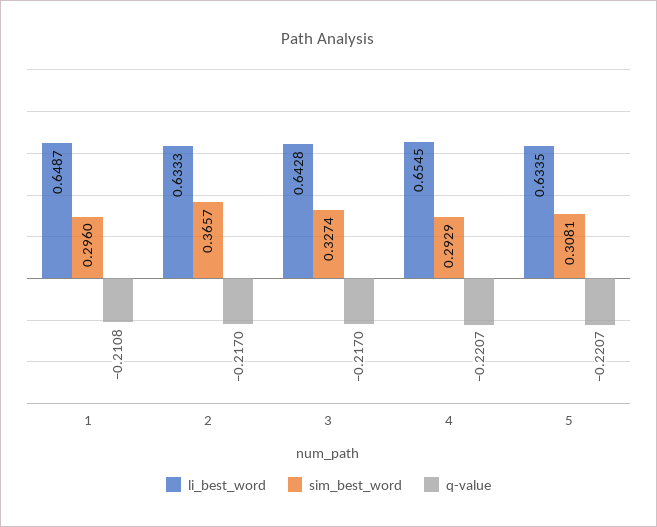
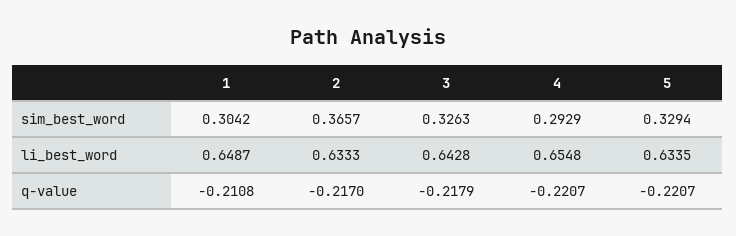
  {
    "li_best_word": {
      "1": 0.6487,
      "2": 0.6333,
      "3": 0.6428,
-     "4": 0.6545,
+     "4": 0.6548,
      "5": 0.6335
    },
    "sim_best_word": {
-     "1": 0.296,
+     "1": 0.3042,
      "2": 0.3657,
-     "3": 0.3274,
+     "3": 0.3263,
      "4": 0.2929,
-     "5": 0.3081
+     "5": 0.3294
    },
    "q-value": {
      "1": -0.2108,
      "2": -0.217,
-     "3": -0.217,
+     "3": -0.2179,
      "4": -0.2207,
      "5": -0.2207
    }
  }

